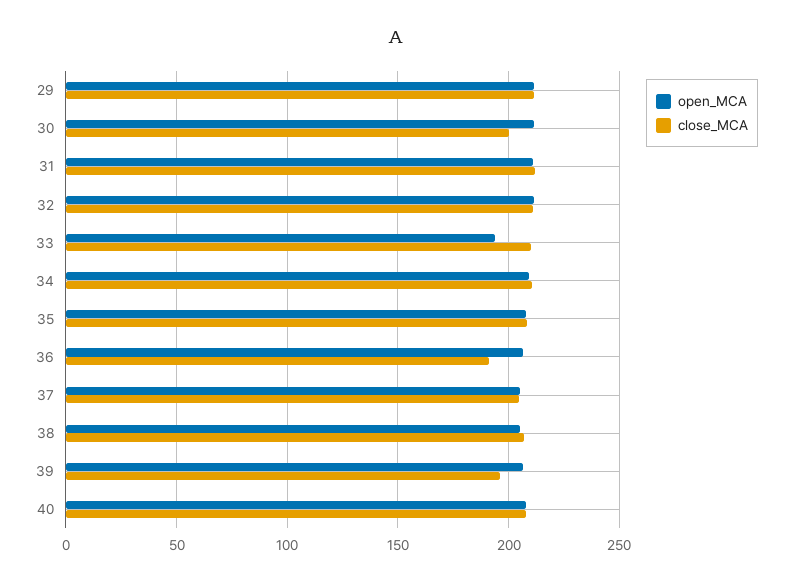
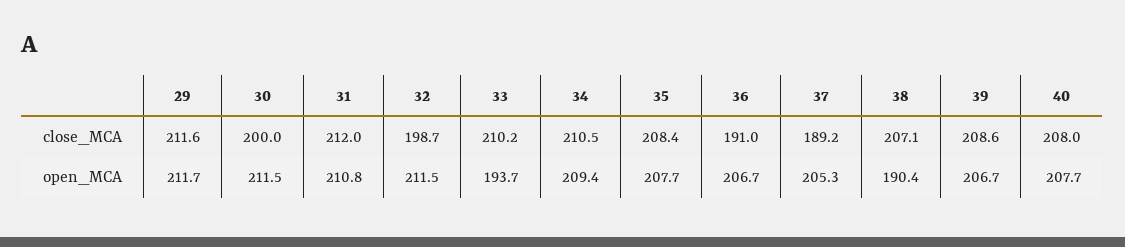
  {
    "open_MCA": {
      "29": 211.7,
      "30": 211.5,
      "31": 210.8,
      "32": 211.5,
      "33": 193.7,
      "34": 209.4,
      "35": 207.7,
      "36": 206.7,
      "37": 205.3,
-     "38": 205,
+     "38": 190.4,
      "39": 206.7,
      "40": 207.7
    },
    "close_MCA": {
      "29": 211.6,
      "30": 200,
      "31": 212,
-     "32": 210,
+     "32": 198.7,
      "33": 210.2,
      "34": 210.5,
      "35": 208.4,
      "36": 191,
-     "37": 205,
+     "37": 189.2,
      "38": 207.1,
-     "39": 195,
+     "39": 208.6,
      "40": 208
    }
  }

